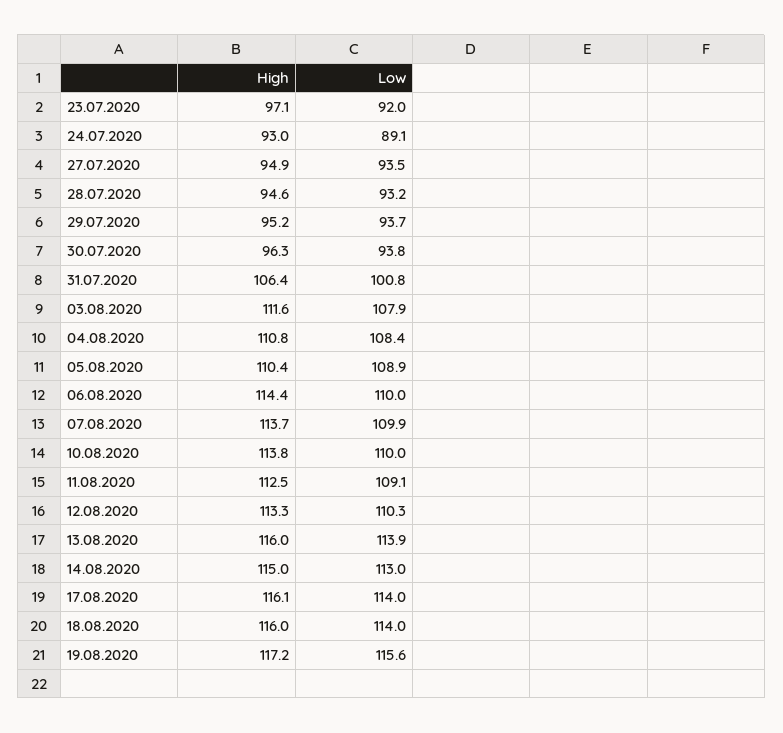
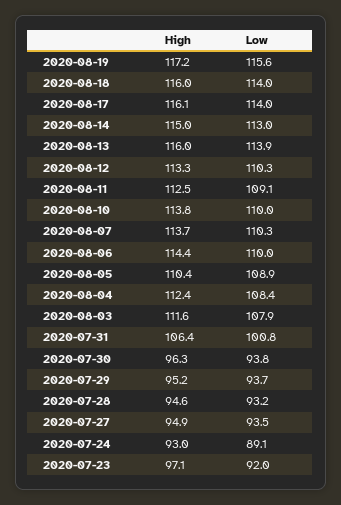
  {
    "High": {
      "23.07.2020": 97.1,
      "24.07.2020": 93,
      "27.07.2020": 94.9,
      "28.07.2020": 94.6,
      "29.07.2020": 95.2,
      "30.07.2020": 96.3,
      "31.07.2020": 106.4,
      "03.08.2020": 111.6,
-     "04.08.2020": 110.8,
+     "04.08.2020": 112.4,
      "05.08.2020": 110.4,
      "06.08.2020": 114.4,
      "07.08.2020": 113.7,
      "10.08.2020": 113.8,
      "11.08.2020": 112.5,
      "12.08.2020": 113.3,
      "13.08.2020": 116,
      "14.08.2020": 115,
      "17.08.2020": 116.1,
      "18.08.2020": 116,
      "19.08.2020": 117.2
    },
    "Low": {
      "23.07.2020": 92,
      "24.07.2020": 89.1,
      "27.07.2020": 93.5,
      "28.07.2020": 93.2,
      "29.07.2020": 93.7,
      "30.07.2020": 93.8,
      "31.07.2020": 100.8,
      "03.08.2020": 107.9,
      "04.08.2020": 108.4,
      "05.08.2020": 108.9,
      "06.08.2020": 110,
-     "07.08.2020": 109.9,
+     "07.08.2020": 110.3,
      "10.08.2020": 110,
      "11.08.2020": 109.1,
      "12.08.2020": 110.3,
      "13.08.2020": 113.9,
      "14.08.2020": 113,
      "17.08.2020": 114,
      "18.08.2020": 114,
      "19.08.2020": 115.6
    }
  }

